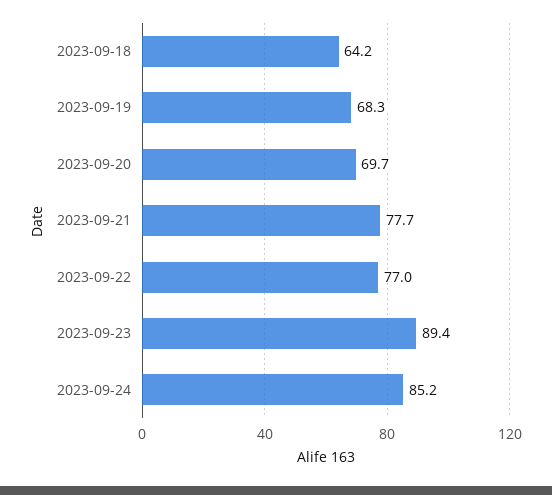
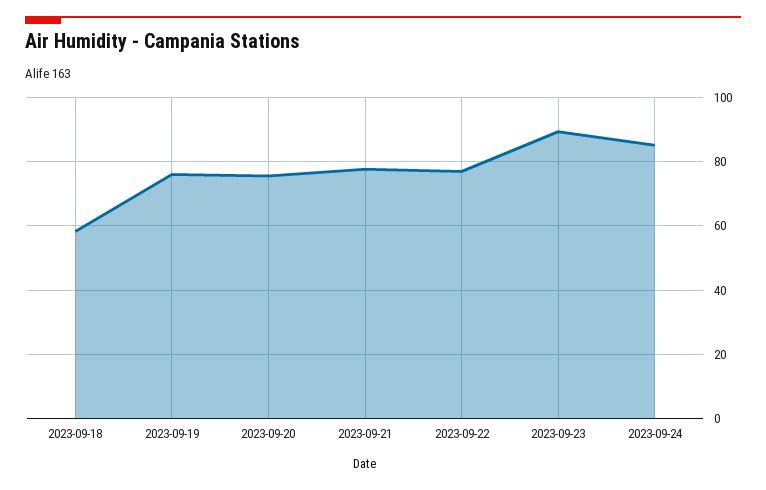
  {
-   "2023-09-18": 64.2,
+   "2023-09-18": 58,
-   "2023-09-19": 68.3,
+   "2023-09-19": 76,
-   "2023-09-20": 69.7,
+   "2023-09-20": 76,
    "2023-09-21": 77.7,
    "2023-09-22": 77,
    "2023-09-23": 89.4,
    "2023-09-24": 85.2
  }

